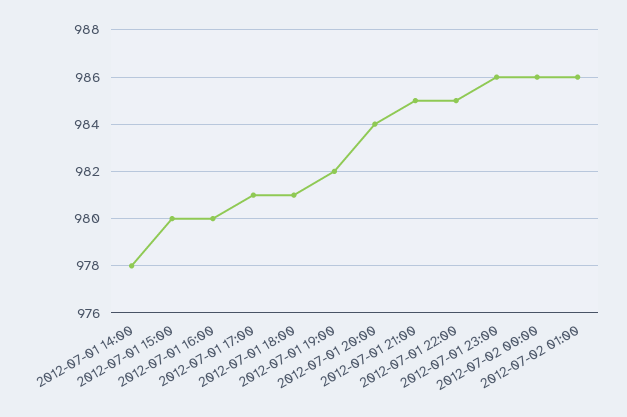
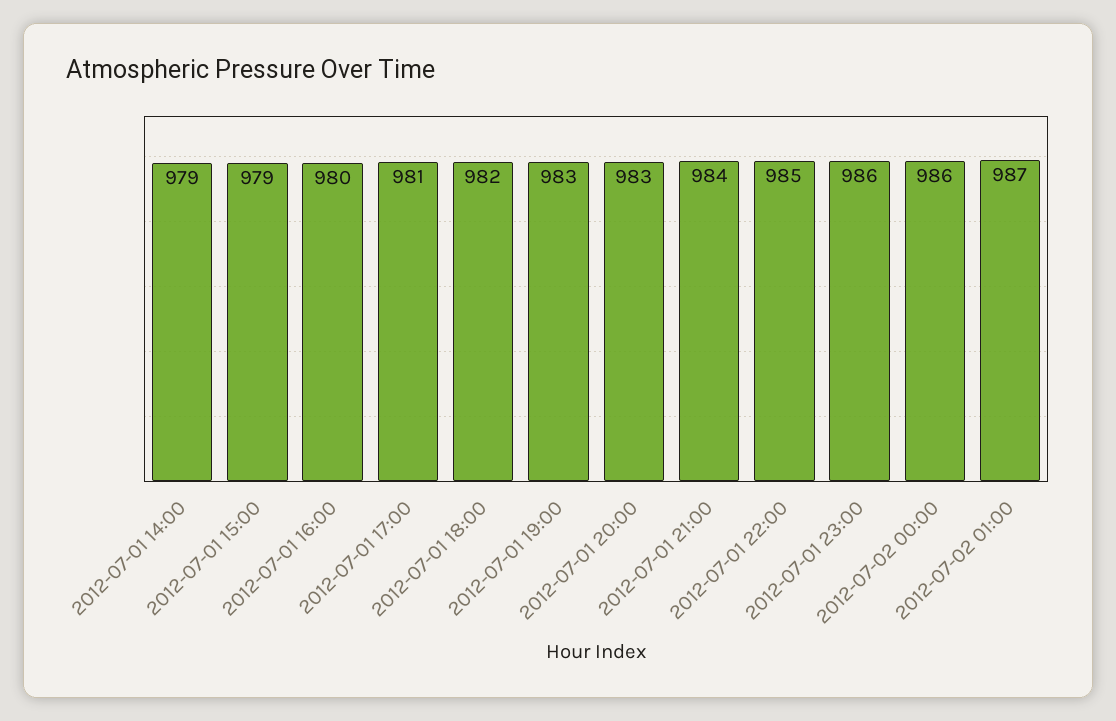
  {
-   "2012-07-01 14:00": 978,
+   "2012-07-01 14:00": 979,
-   "2012-07-01 15:00": 980,
+   "2012-07-01 15:00": 979,
    "2012-07-01 16:00": 980,
    "2012-07-01 17:00": 981,
-   "2012-07-01 18:00": 981,
+   "2012-07-01 18:00": 982,
-   "2012-07-01 19:00": 982,
+   "2012-07-01 19:00": 983,
-   "2012-07-01 20:00": 984,
+   "2012-07-01 20:00": 983,
-   "2012-07-01 21:00": 985,
+   "2012-07-01 21:00": 984,
    "2012-07-01 22:00": 985,
    "2012-07-01 23:00": 986,
    "2012-07-02 00:00": 986,
-   "2012-07-02 01:00": 986
+   "2012-07-02 01:00": 987
  }

